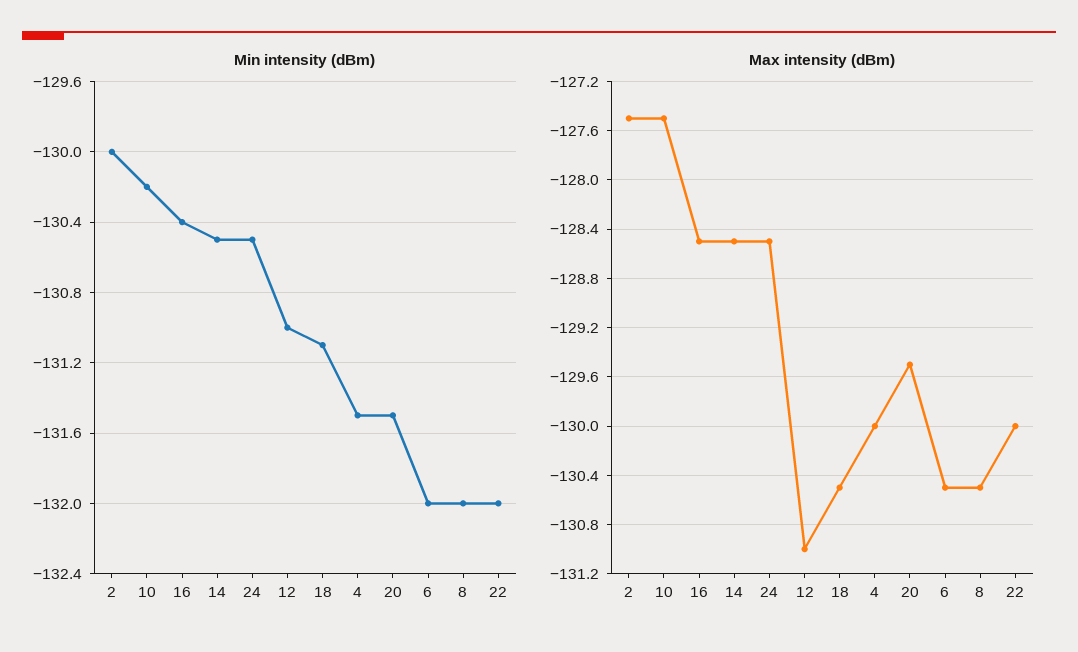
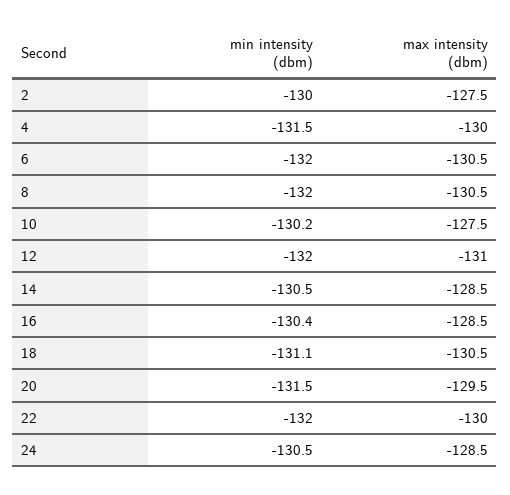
  {
    "Min intensity (dBm)": {
      "2": -130,
      "10": -130.2,
      "16": -130.4,
      "14": -130.5,
      "24": -130.5,
-     "12": -131,
+     "12": -132,
      "18": -131.1,
      "4": -131.5,
      "20": -131.5,
      "6": -132,
      "8": -132,
      "22": -132
    },
    "Max intensity (dBm)": {
      "2": -127.5,
      "10": -127.5,
      "16": -128.5,
      "14": -128.5,
      "24": -128.5,
      "12": -131,
      "18": -130.5,
      "4": -130,
      "20": -129.5,
      "6": -130.5,
      "8": -130.5,
      "22": -130
    }
  }

